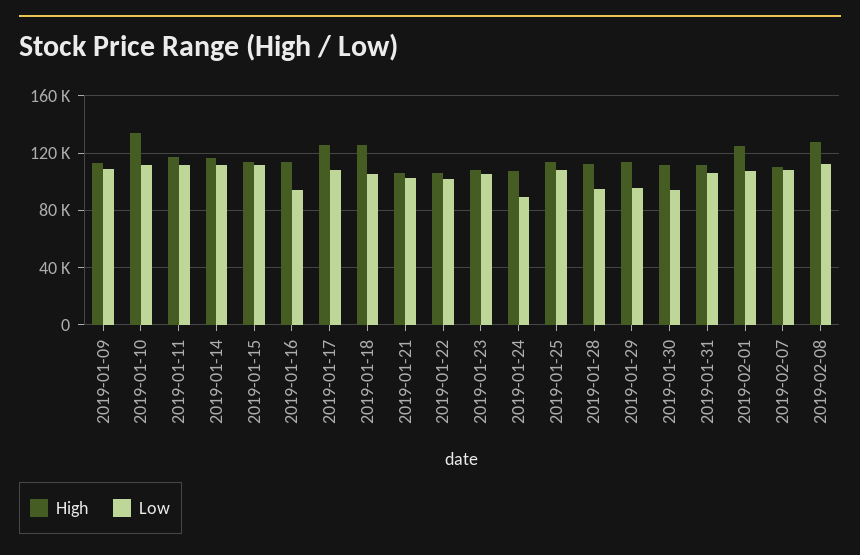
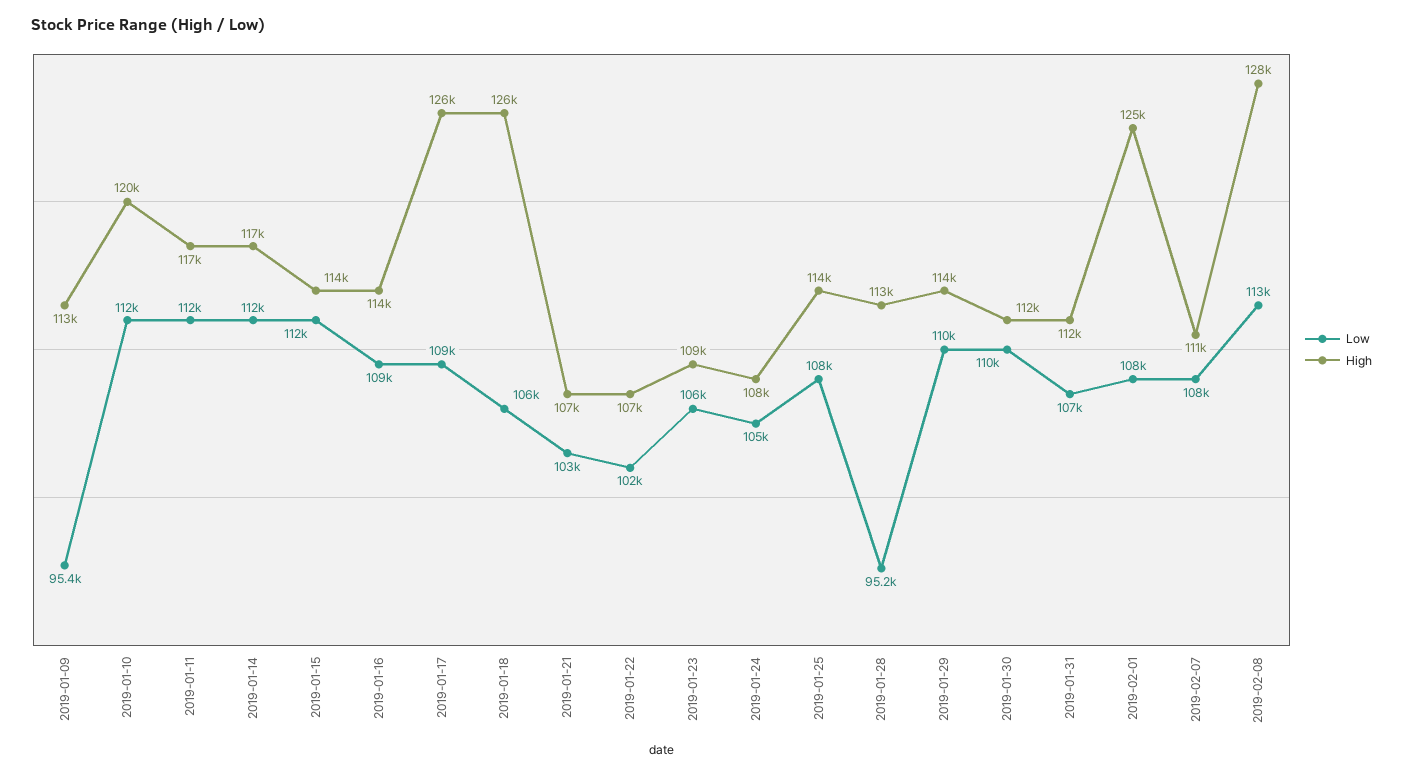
  {
    "High": {
      "2019-01-09": 113000,
-     "2019-01-10": 135000,
+     "2019-01-10": 120000,
      "2019-01-11": 117000,
      "2019-01-14": 117000,
      "2019-01-15": 114000,
      "2019-01-16": 114000,
      "2019-01-17": 126000,
      "2019-01-18": 126000,
      "2019-01-21": 107000,
      "2019-01-22": 107000,
      "2019-01-23": 109000,
      "2019-01-24": 108000,
      "2019-01-25": 114000,
      "2019-01-28": 113000,
      "2019-01-29": 114000,
      "2019-01-30": 112000,
      "2019-01-31": 112000,
      "2019-02-01": 125000,
      "2019-02-07": 111000,
      "2019-02-08": 128000
    },
    "Low": {
-     "2019-01-09": 110000,
+     "2019-01-09": 95400,
      "2019-01-10": 112000,
      "2019-01-11": 112000,
      "2019-01-14": 112000,
      "2019-01-15": 112000,
-     "2019-01-16": 95000,
+     "2019-01-16": 109000,
      "2019-01-17": 109000,
      "2019-01-18": 106000,
      "2019-01-21": 103000,
      "2019-01-22": 102000,
      "2019-01-23": 106000,
-     "2019-01-24": 90000,
+     "2019-01-24": 105000,
      "2019-01-25": 108000,
      "2019-01-28": 95200,
-     "2019-01-29": 95000,
+     "2019-01-29": 110000,
-     "2019-01-30": 95000,
+     "2019-01-30": 110000,
      "2019-01-31": 107000,
      "2019-02-01": 108000,
      "2019-02-07": 108000,
      "2019-02-08": 113000
    }
  }

